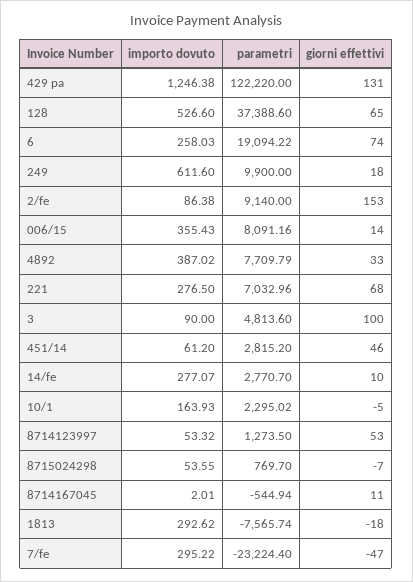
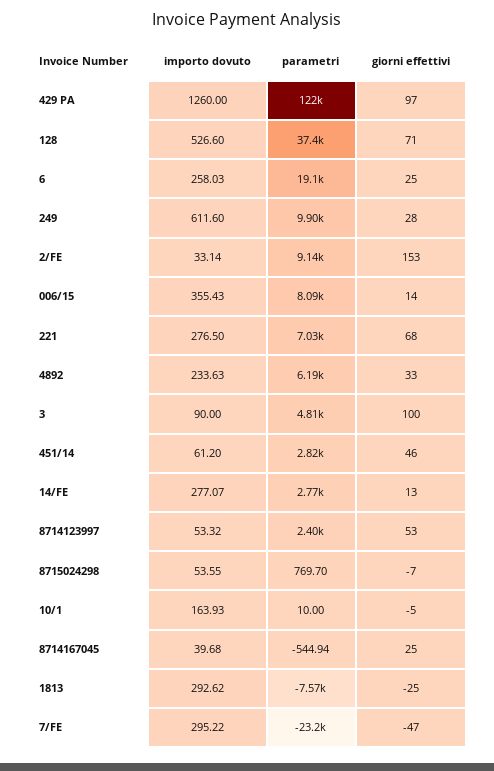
  {
    "importo dovuto": {
-     "429 pa": 1246.38,
+     "429 pa": 1260,
      "128": 526.6,
      "6": 258.03,
      "249": 611.6,
-     "2/fe": 86.38,
+     "2/fe": 33.14,
      "006/15": 355.43,
-     "4892": 387.02,
+     "4892": 233.63,
      "221": 276.5,
      "3": 90,
      "451/14": 61.2,
      "14/fe": 277.07,
      "10/1": 163.93,
      "8714123997": 53.32,
      "8715024298": 53.55,
-     "8714167045": 2.01,
+     "8714167045": 39.68,
      "1813": 292.62,
      "7/fe": 295.22
    },
    "parametri": {
      "429 pa": 122220,
      "128": 37388.6,
      "6": 19094.22,
      "249": 9900,
      "2/fe": 9140,
      "006/15": 8091.16,
-     "4892": 7709.79,
+     "4892": 6190,
      "221": 7032.96,
      "3": 4813.6,
      "451/14": 2815.2,
      "14/fe": 2770.7,
-     "10/1": 2295.02,
+     "10/1": 10,
-     "8714123997": 1273.5,
+     "8714123997": 2400,
      "8715024298": 769.7,
      "8714167045": -544.94,
      "1813": -7565.74,
      "7/fe": -23224.4
    },
    "giorni effettivi": {
-     "429 pa": 131,
+     "429 pa": 97,
-     "128": 65,
+     "128": 71,
-     "6": 74,
+     "6": 25,
-     "249": 18,
+     "249": 28,
      "2/fe": 153,
      "006/15": 14,
      "4892": 33,
      "221": 68,
      "3": 100,
      "451/14": 46,
-     "14/fe": 10,
+     "14/fe": 13,
      "10/1": -5,
      "8714123997": 53,
      "8715024298": -7,
-     "8714167045": 11,
+     "8714167045": 25,
-     "1813": -18,
+     "1813": -25,
      "7/fe": -47
    }
  }

